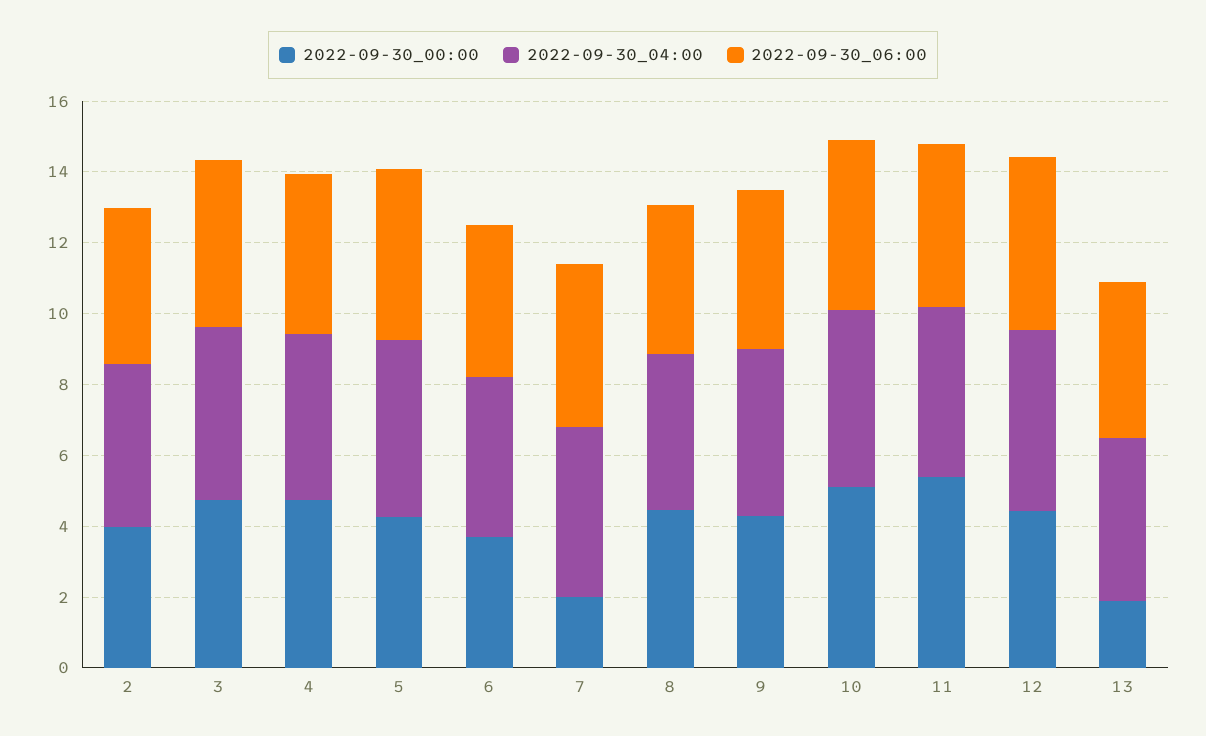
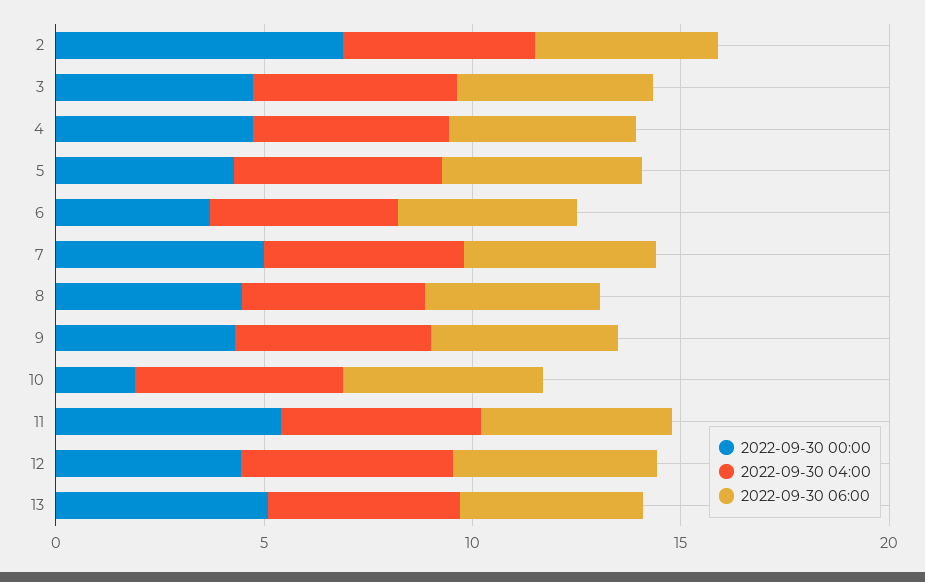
  {
    "2022-09-30_00:00": {
-     "2": 4,
+     "2": 7,
      "3": 4.5,
      "4": 4.5,
      "5": 4.5,
      "6": 3.5,
-     "7": 2,
+     "7": 5,
      "8": 4.5,
      "9": 4.5,
-     "10": 5,
+     "10": 2,
      "11": 5.5,
      "12": 4.5,
-     "13": 2
+     "13": 5
    },
    "2022-09-30_04:00": {
      "2": 4.5,
      "3": 5,
      "4": 4.5,
      "5": 5,
      "6": 4.5,
      "7": 5,
      "8": 4.5,
      "9": 4.5,
      "10": 5,
      "11": 5,
      "12": 5,
      "13": 4.5
    },
    "2022-09-30_06:00": {
      "2": 4.5,
      "3": 4.5,
      "4": 4.5,
      "5": 5,
      "6": 4.5,
      "7": 4.5,
      "8": 4,
      "9": 4.5,
      "10": 5,
      "11": 4.5,
      "12": 5,
      "13": 4.5
    }
  }

